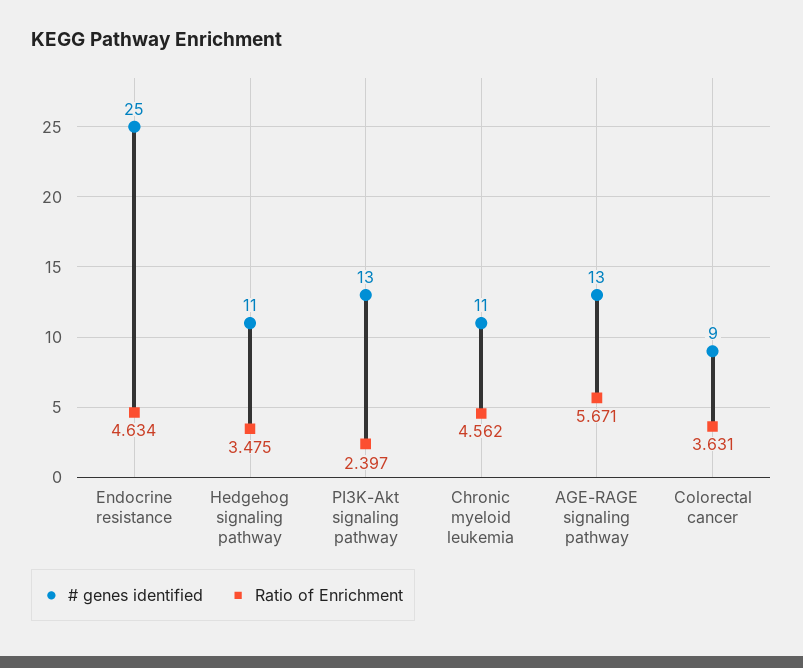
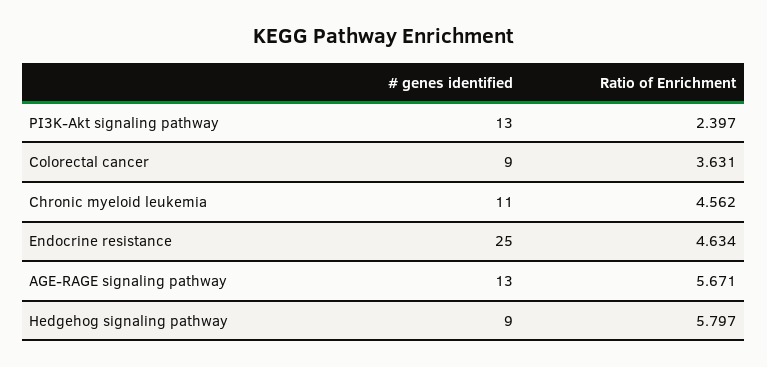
  {
    "# genes identified": {
      "Endocrine resistance": 25,
-     "Hedgehog signaling pathway": 11,
+     "Hedgehog signaling pathway": 9,
      "PI3K-Akt signaling pathway": 13,
      "Chronic myeloid leukemia": 11,
      "AGE-RAGE signaling pathway": 13,
      "Colorectal cancer": 9
    },
    "Ratio of Enrichment": {
      "Endocrine resistance": 4.634,
-     "Hedgehog signaling pathway": 3.475,
+     "Hedgehog signaling pathway": 5.797,
      "PI3K-Akt signaling pathway": 2.397,
      "Chronic myeloid leukemia": 4.562,
      "AGE-RAGE signaling pathway": 5.671,
      "Colorectal cancer": 3.631
    }
  }

